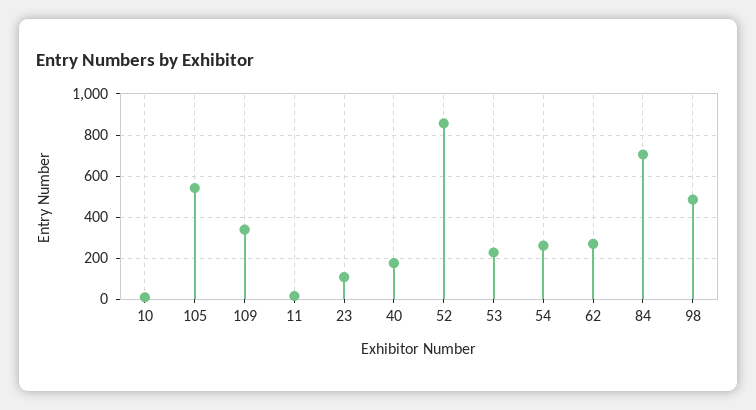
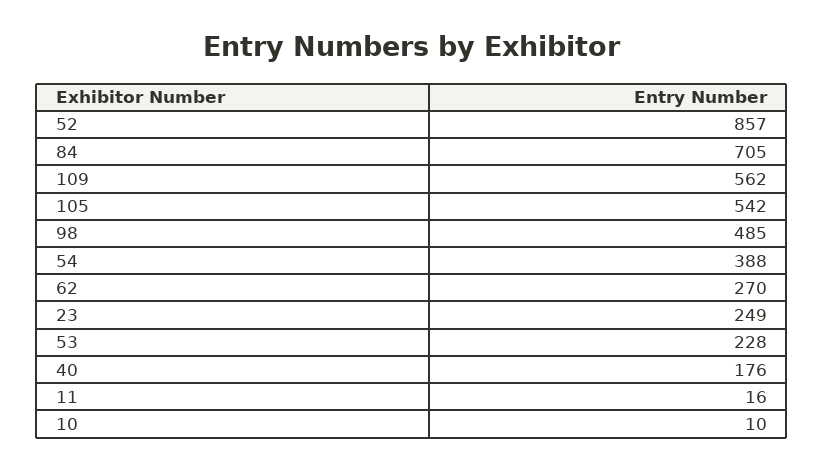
  {
    "10": 10,
    "105": 542,
-   "109": 350,
+   "109": 562,
    "11": 16,
-   "23": 100,
+   "23": 249,
    "40": 176,
    "52": 857,
    "53": 228,
-   "54": 250,
+   "54": 388,
    "62": 270,
    "84": 705,
    "98": 485
  }

